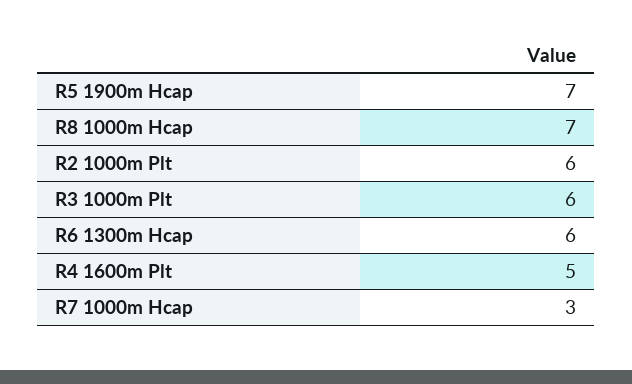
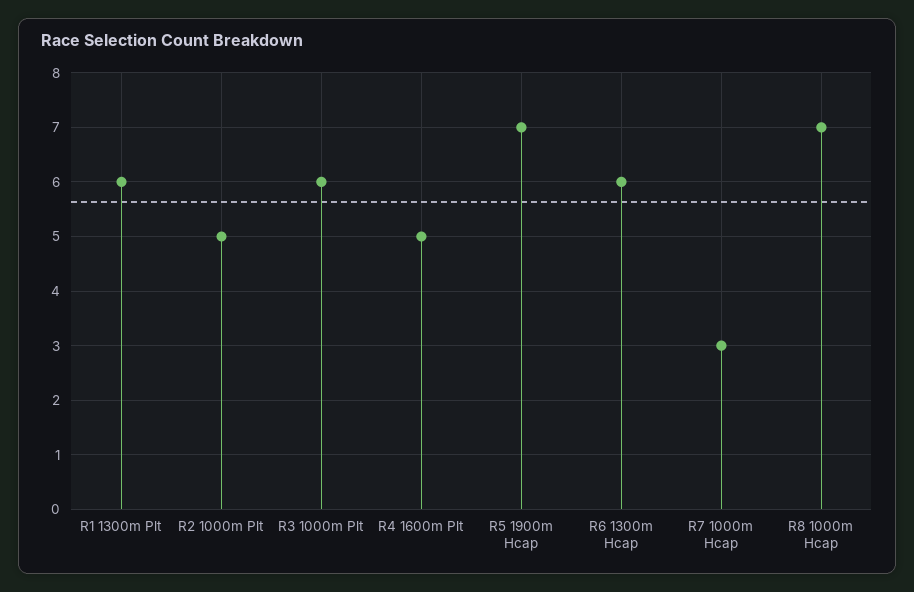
  {
    "R5 1900m Hcap": 7,
    "R8 1000m Hcap": 7,
-   "R2 1000m Plt": 6,
+   "R2 1000m Plt": 5,
    "R3 1000m Plt": 6,
    "R6 1300m Hcap": 6,
    "R4 1600m Plt": 5,
-   "R7 1000m Hcap": 3
+   "R7 1000m Hcap": 3,
+   "R1 1300m Plt": 6
  }

